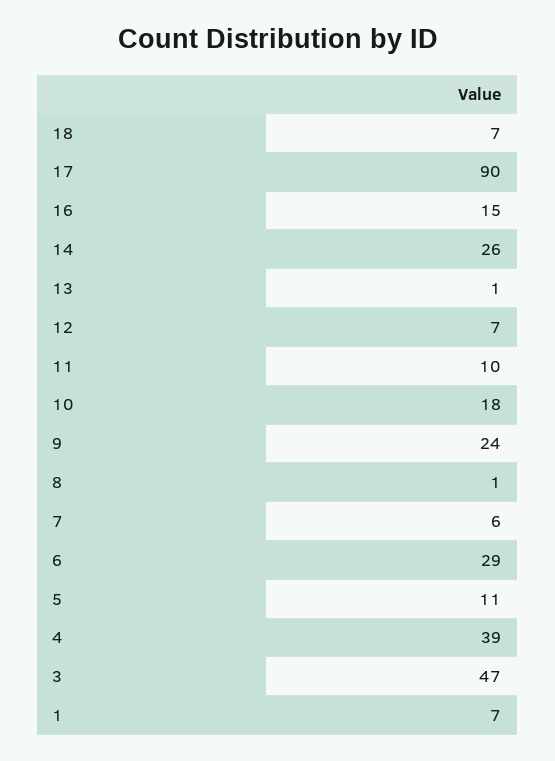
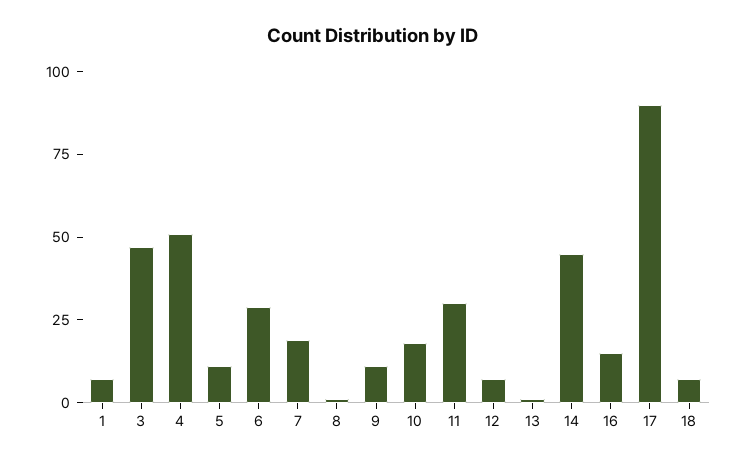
  {
    "18": 7,
    "17": 90,
    "16": 15,
-   "14": 26,
+   "14": 45,
    "13": 1,
    "12": 7,
-   "11": 10,
+   "11": 30,
    "10": 18,
-   "9": 24,
+   "9": 10,
    "8": 1,
-   "7": 6,
+   "7": 20,
    "6": 29,
    "5": 11,
-   "4": 39,
+   "4": 50,
    "3": 47,
    "1": 7
  }

